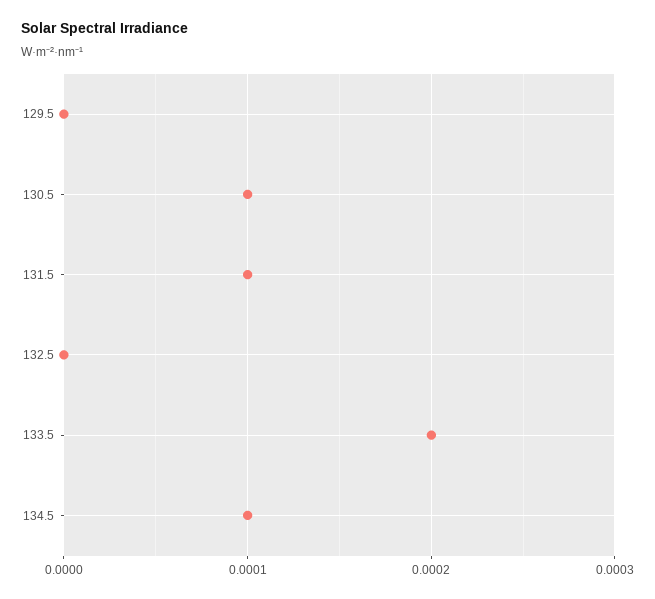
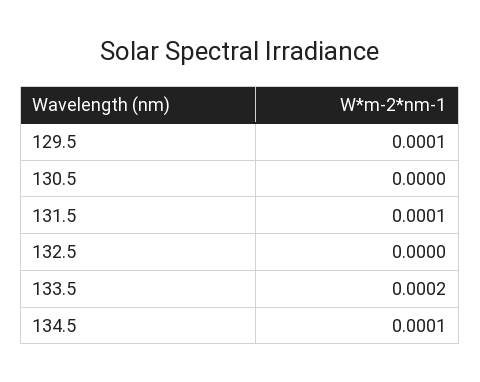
  {
-   "129.5": 0,
+   "129.5": 0.0001,
-   "130.5": 0.0001,
+   "130.5": 0,
    "131.5": 0.0001,
    "132.5": 0,
    "133.5": 0.0002,
    "134.5": 0.0001
  }

